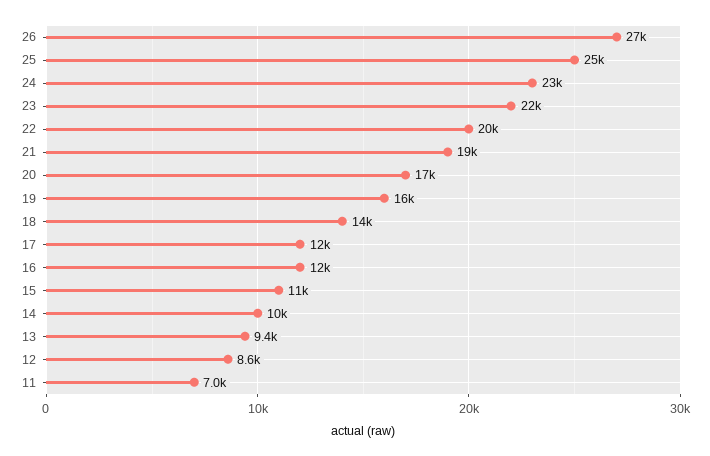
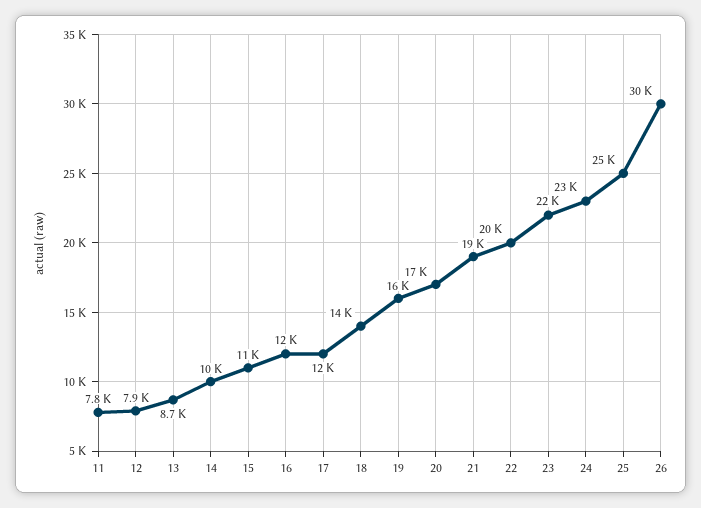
  {
-   "26": 27000,
+   "26": 30000,
    "25": 25000,
    "24": 23000,
    "23": 22000,
    "22": 20000,
    "21": 19000,
    "20": 17000,
    "19": 16000,
    "18": 14000,
    "17": 12000,
    "16": 12000,
    "15": 11000,
    "14": 10000,
-   "13": 9400,
+   "13": 8700,
-   "12": 8600,
+   "12": 7900,
-   "11": 7000
+   "11": 7800
  }

